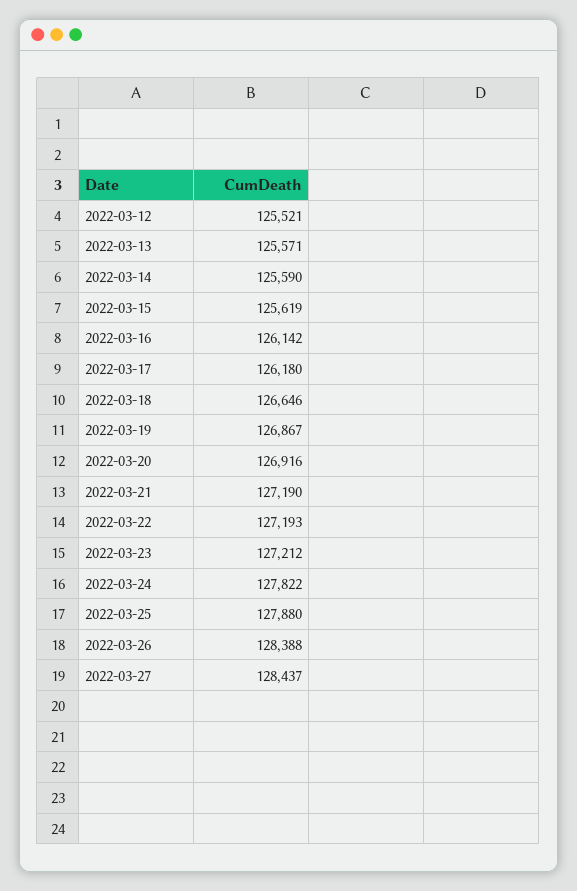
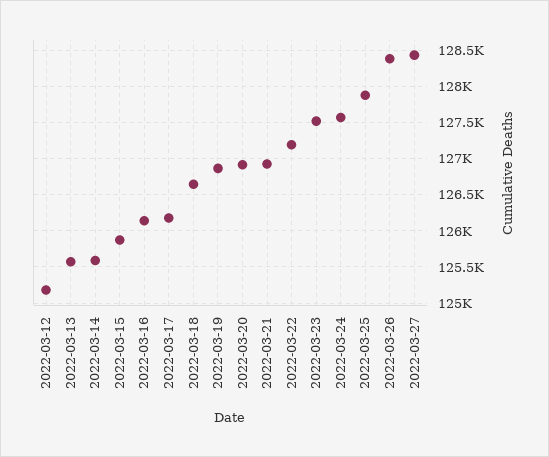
  {
-   "2022-03-12": 125521,
+   "2022-03-12": 125200,
    "2022-03-13": 125571,
    "2022-03-14": 125590,
-   "2022-03-15": 125619,
+   "2022-03-15": 125900,
    "2022-03-16": 126142,
    "2022-03-17": 126180,
    "2022-03-18": 126646,
    "2022-03-19": 126867,
    "2022-03-20": 126916,
-   "2022-03-21": 127190,
+   "2022-03-21": 126900,
    "2022-03-22": 127193,
-   "2022-03-23": 127212,
+   "2022-03-23": 127500,
-   "2022-03-24": 127822,
+   "2022-03-24": 127600,
    "2022-03-25": 127880,
    "2022-03-26": 128388,
    "2022-03-27": 128437
  }

